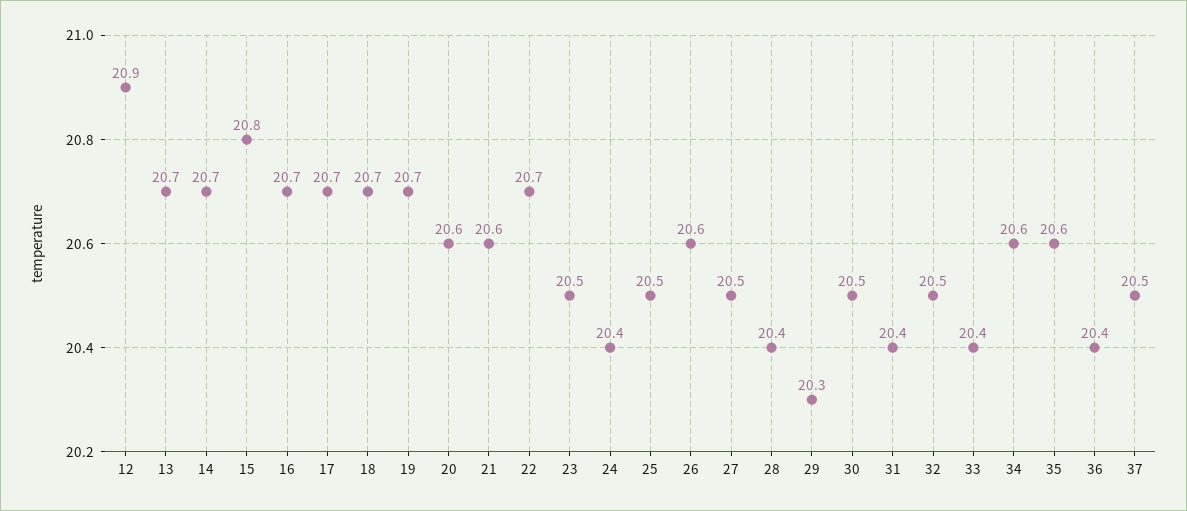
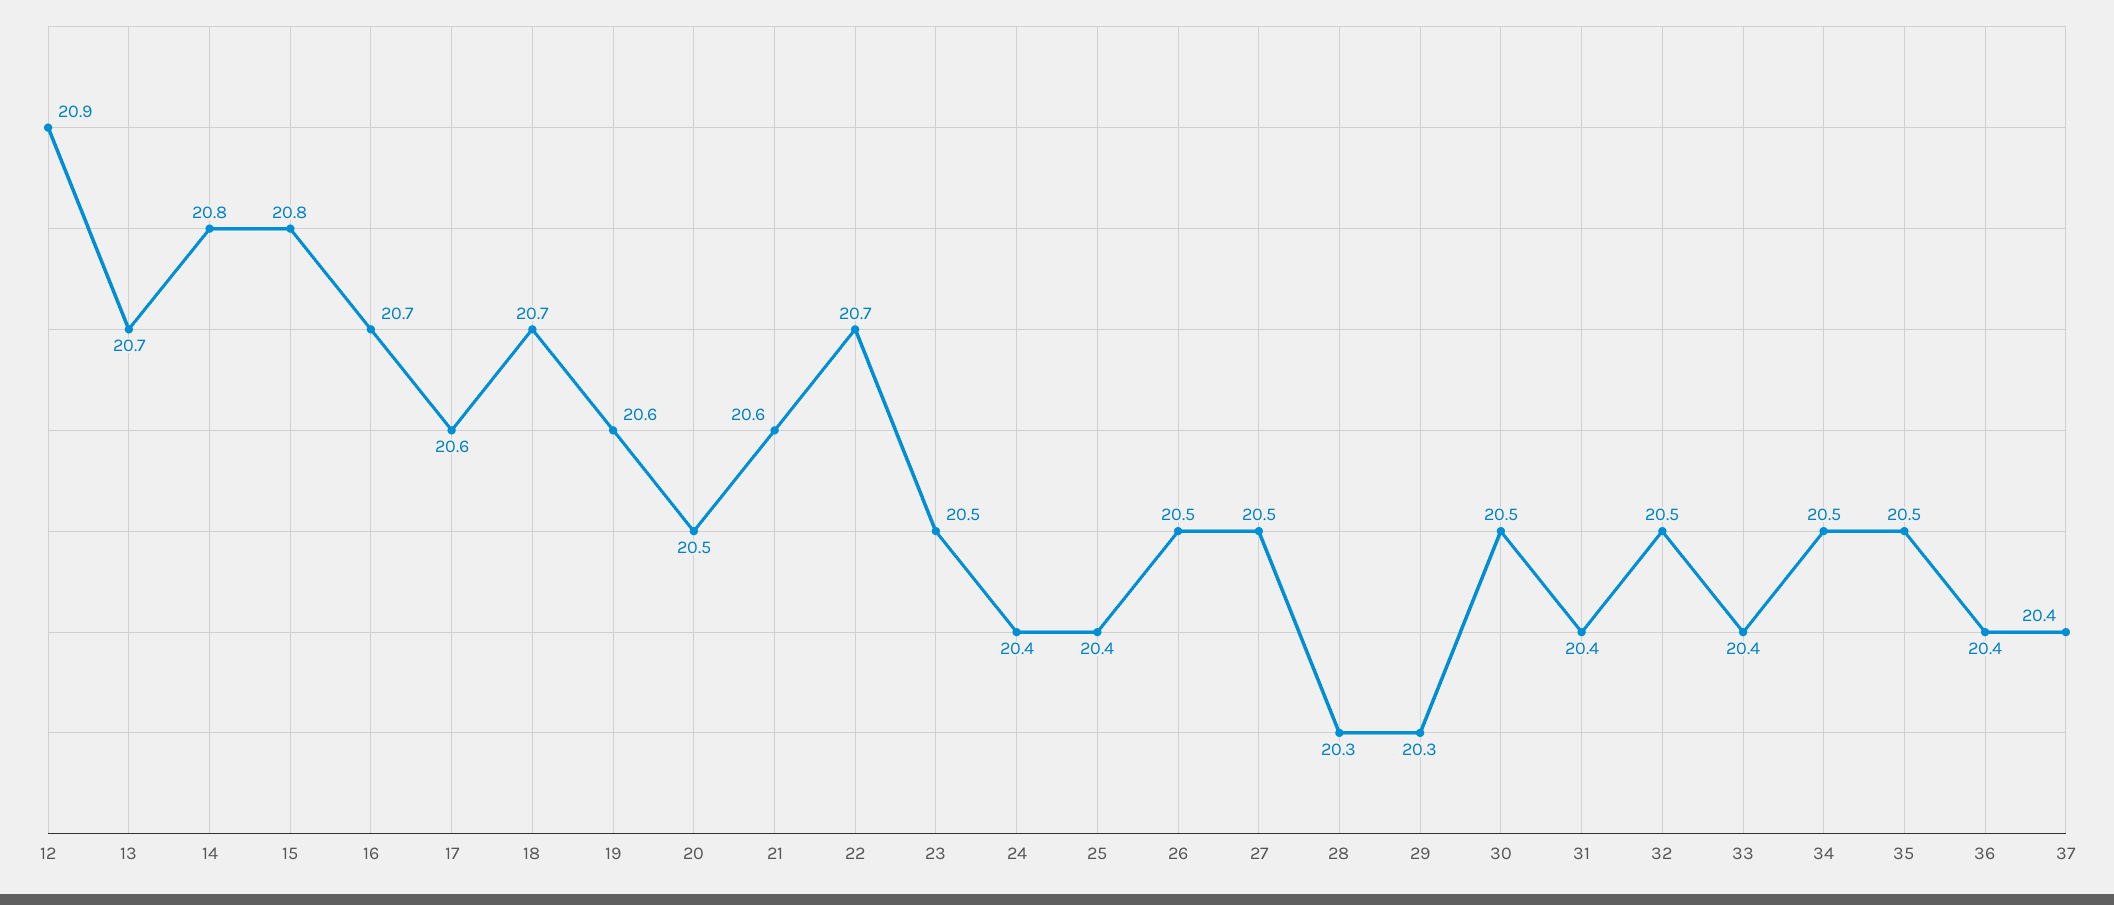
  {
    "12": 20.9,
    "13": 20.7,
-   "14": 20.7,
+   "14": 20.8,
    "15": 20.8,
    "16": 20.7,
-   "17": 20.7,
+   "17": 20.6,
    "18": 20.7,
-   "19": 20.7,
+   "19": 20.6,
-   "20": 20.6,
+   "20": 20.5,
    "21": 20.6,
    "22": 20.7,
    "23": 20.5,
    "24": 20.4,
-   "25": 20.5,
+   "25": 20.4,
-   "26": 20.6,
+   "26": 20.5,
    "27": 20.5,
-   "28": 20.4,
+   "28": 20.3,
    "29": 20.3,
    "30": 20.5,
    "31": 20.4,
    "32": 20.5,
    "33": 20.4,
-   "34": 20.6,
+   "34": 20.5,
-   "35": 20.6,
+   "35": 20.5,
    "36": 20.4,
-   "37": 20.5
+   "37": 20.4
  }

